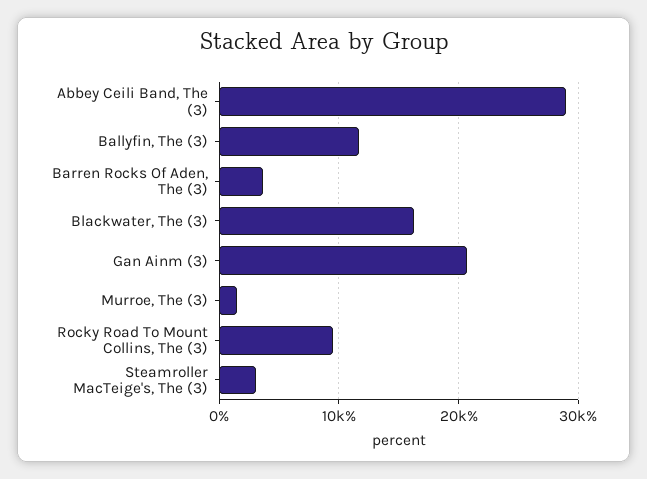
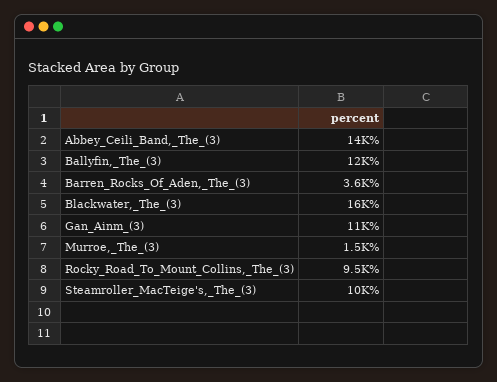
  {
-   "Abbey Ceili Band, The (3)": 29000,
+   "Abbey Ceili Band, The (3)": 14000,
    "Ballyfin, The (3)": 12000,
    "Barren Rocks Of Aden, The (3)": 3600,
    "Blackwater, The (3)": 16000,
-   "Gan Ainm (3)": 21000,
+   "Gan Ainm (3)": 11000,
    "Murroe, The (3)": 1500,
    "Rocky Road To Mount Collins, The (3)": 9500,
-   "Steamroller MacTeige's, The (3)": 3000
+   "Steamroller MacTeige's, The (3)": 10000
  }

